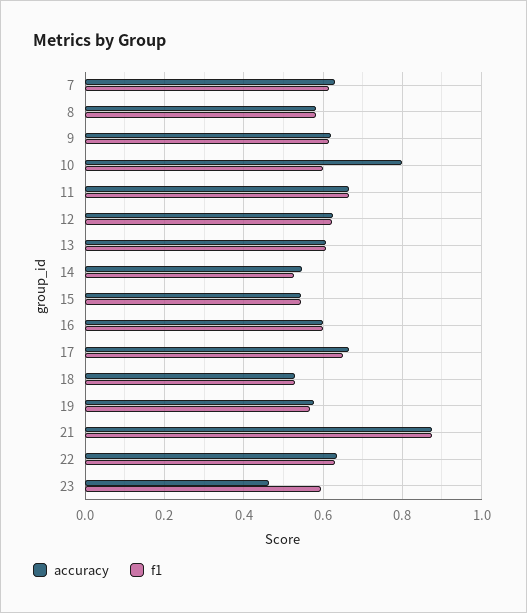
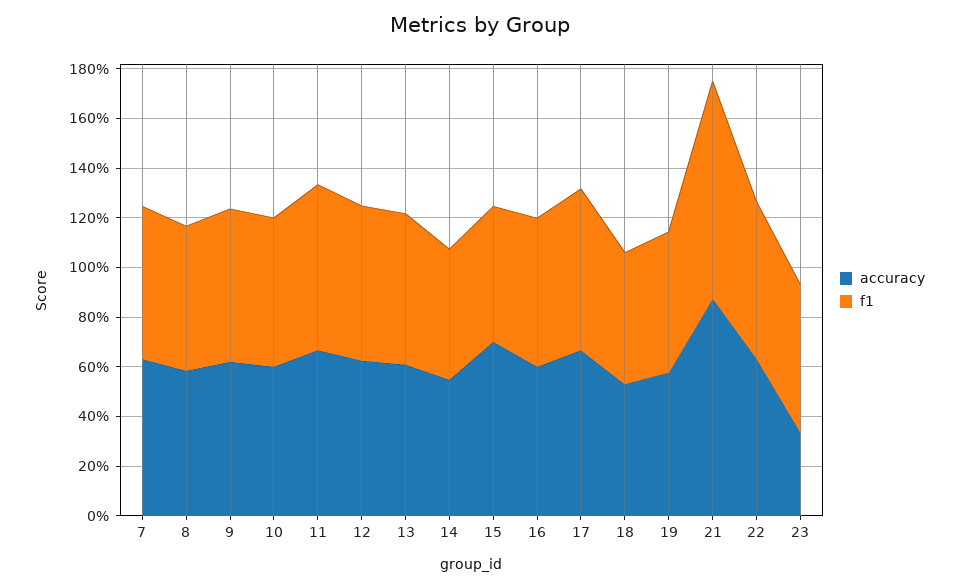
  {
    "accuracy": {
      "7": 0.64,
      "8": 0.58,
      "9": 0.62,
-     "10": 0.8,
+     "10": 0.6,
      "11": 0.66,
      "12": 0.62,
      "13": 0.6,
      "14": 0.54,
-     "15": 0.54,
+     "15": 0.7,
      "16": 0.6,
      "17": 0.66,
      "18": 0.54,
      "19": 0.58,
      "21": 0.88,
      "22": 0.64,
-     "23": 0.46
+     "23": 0.35
    },
    "f1": {
      "7": 0.62,
      "8": 0.58,
      "9": 0.62,
      "10": 0.6,
      "11": 0.66,
      "12": 0.62,
      "13": 0.6,
      "14": 0.52,
      "15": 0.54,
      "16": 0.6,
      "17": 0.64,
      "18": 0.52,
      "19": 0.56,
      "21": 0.88,
      "22": 0.64,
      "23": 0.6
    }
  }

